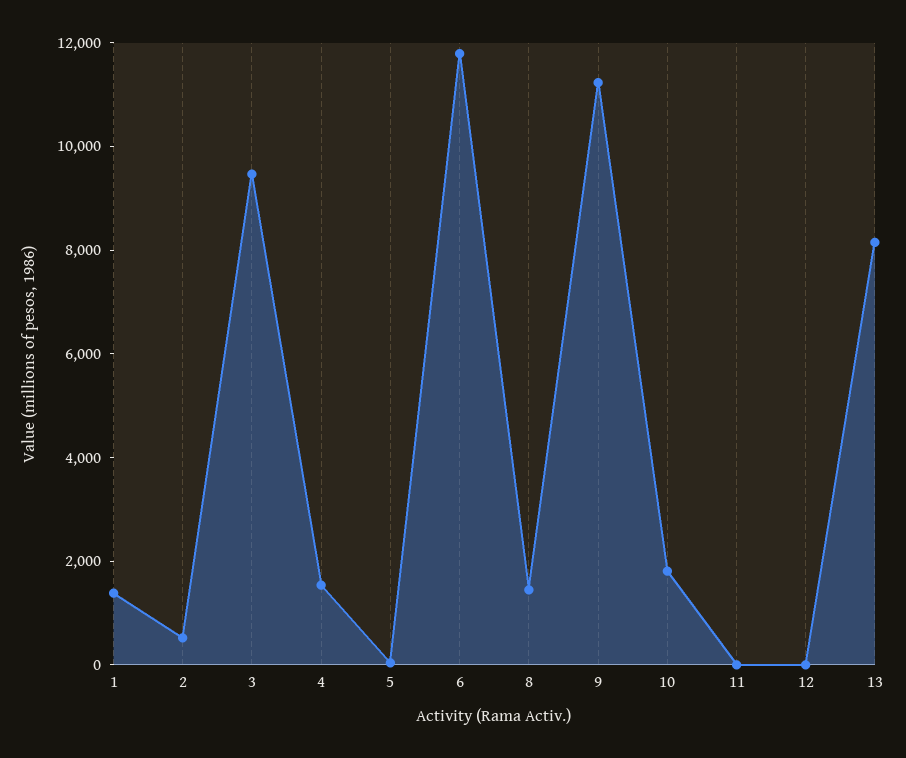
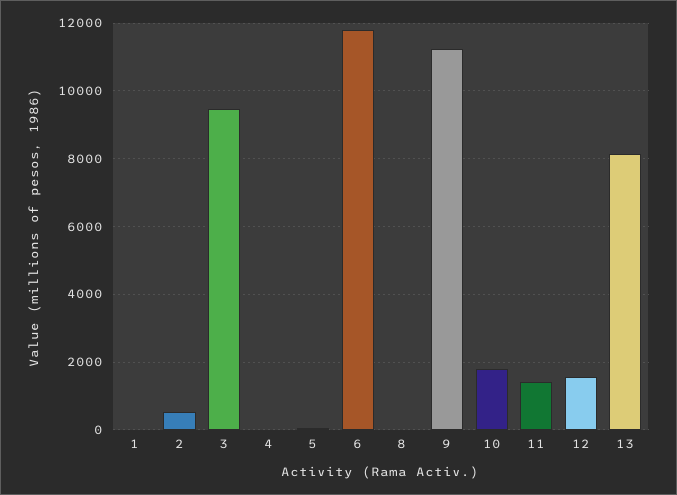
  {
-   "1": 1500,
+   "1": 0,
    "2": 600,
    "3": 9400,
-   "4": 1500,
+   "4": 0,
    "5": 0,
    "6": 11800,
-   "8": 1500,
+   "8": 0,
    "9": 11200,
    "10": 1800,
-   "11": 0,
+   "11": 1400,
-   "12": 0,
+   "12": 1600,
    "13": 8200
  }

